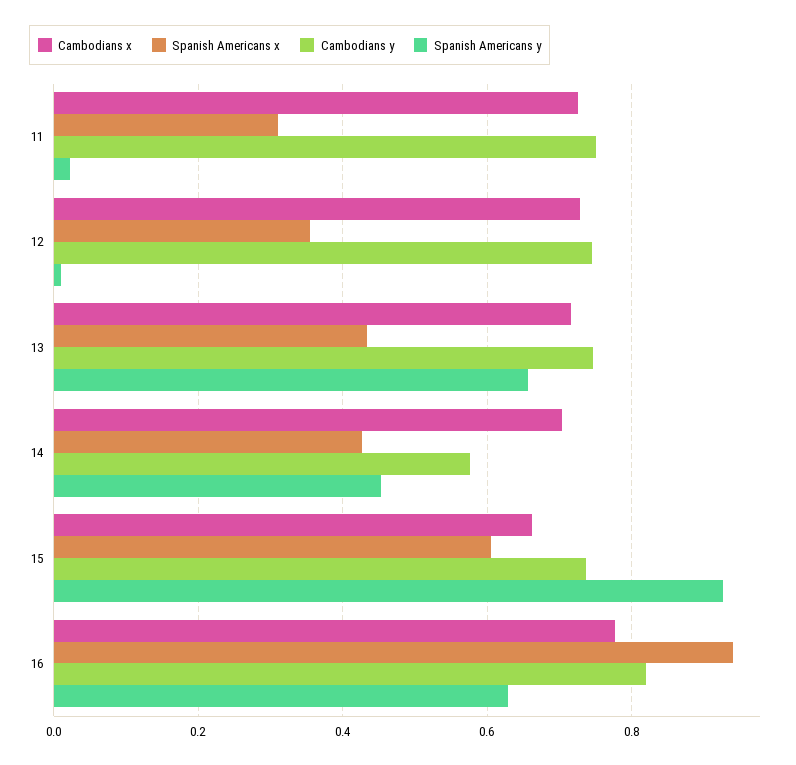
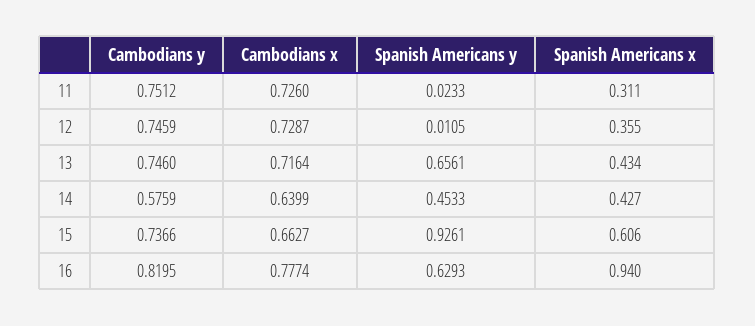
  {
    "Cambodians x": {
      "11": 0.726,
      "12": 0.7287,
      "13": 0.7164,
-     "14": 0.7,
+     "14": 0.6399,
      "15": 0.6627,
      "16": 0.7774
    },
    "Spanish Americans x": {
      "11": 0.311,
      "12": 0.355,
      "13": 0.434,
      "14": 0.427,
      "15": 0.606,
      "16": 0.94
    },
    "Cambodians y": {
      "11": 0.7512,
      "12": 0.7459,
      "13": 0.746,
      "14": 0.5759,
      "15": 0.7366,
      "16": 0.8195
    },
    "Spanish Americans y": {
      "11": 0.0233,
      "12": 0.0105,
      "13": 0.6561,
      "14": 0.4533,
      "15": 0.9261,
      "16": 0.6293
    }
  }

